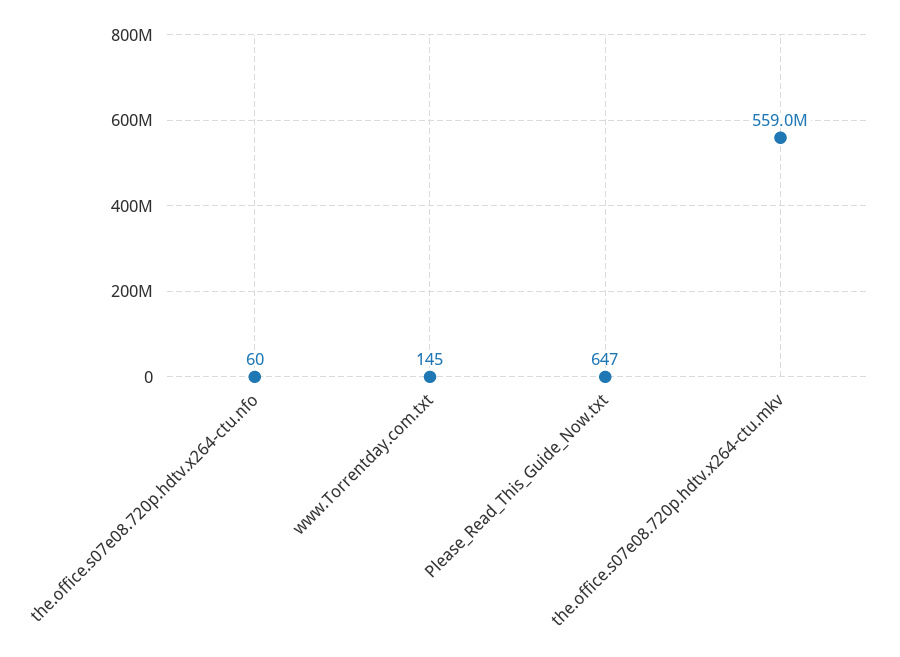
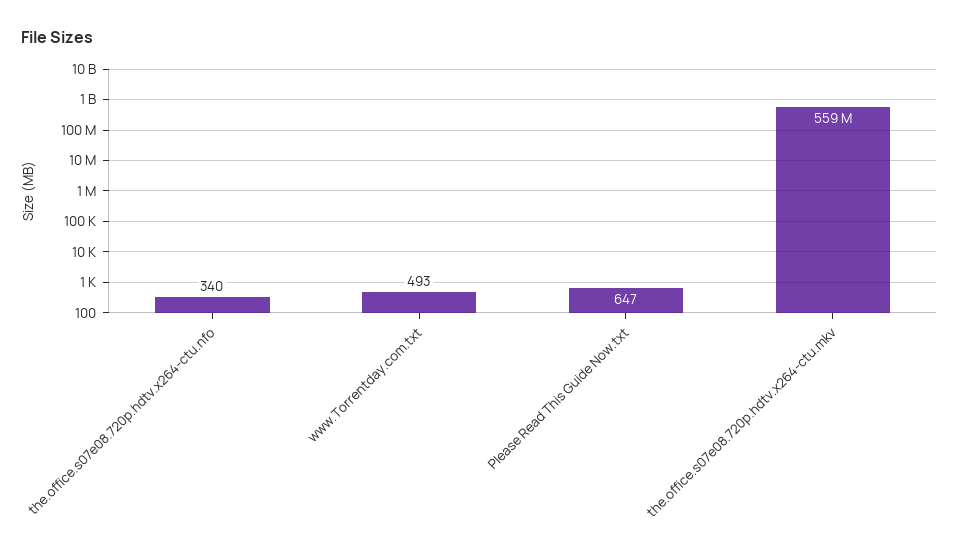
  {
-   "the.office.s07e08.720p.hdtv.x264-ctu.nfo": 60,
+   "the.office.s07e08.720p.hdtv.x264-ctu.nfo": 340,
-   "www.Torrentday.com.txt": 145,
+   "www.Torrentday.com.txt": 493,
    "Please_Read_This_Guide_Now.txt": 647,
    "the.office.s07e08.720p.hdtv.x264-ctu.mkv": 559000000
  }

